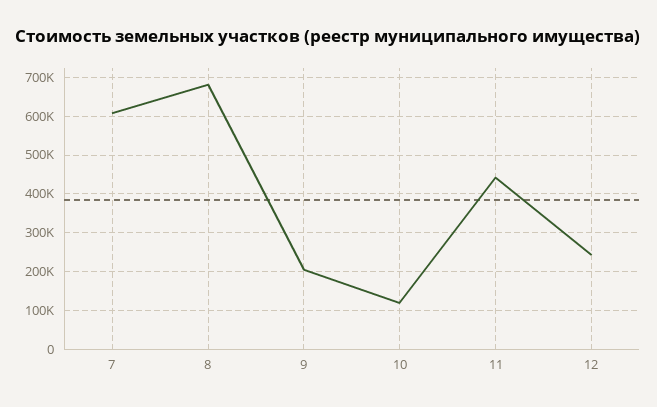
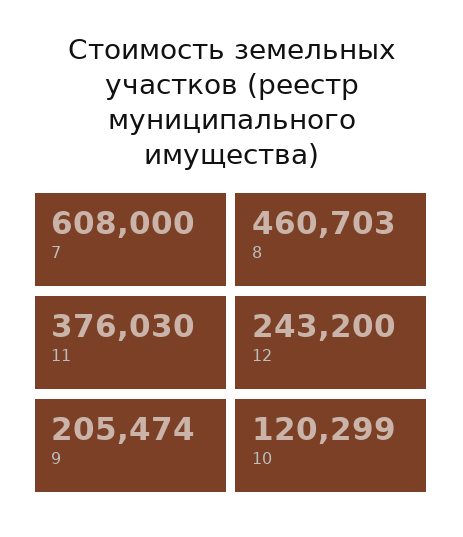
  {
    "7": 608000,
-   "8": 680000,
+   "8": 460703,
    "9": 205474,
    "10": 120299,
-   "11": 440000,
+   "11": 376030,
    "12": 243200
  }

